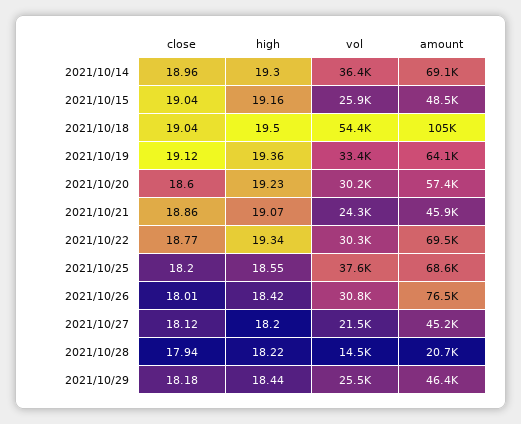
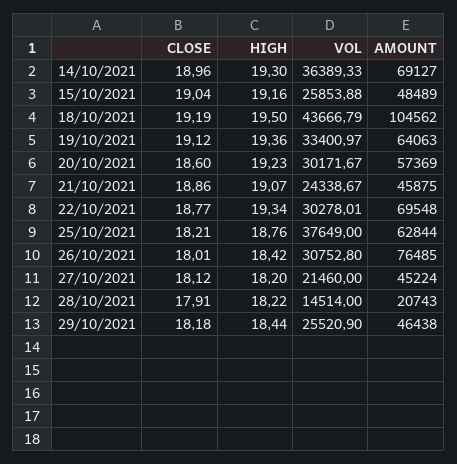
  {
    "close": {
      "2021/10/14": 18.96,
      "2021/10/15": 19.04,
-     "2021/10/18": 19.04,
+     "2021/10/18": 19.19,
      "2021/10/19": 19.12,
      "2021/10/20": 18.6,
      "2021/10/21": 18.86,
      "2021/10/22": 18.77,
-     "2021/10/25": 18.2,
+     "2021/10/25": 18.21,
      "2021/10/26": 18.01,
      "2021/10/27": 18.12,
-     "2021/10/28": 17.94,
+     "2021/10/28": 17.91,
      "2021/10/29": 18.18
    },
    "high": {
      "2021/10/14": 19.3,
      "2021/10/15": 19.16,
      "2021/10/18": 19.5,
      "2021/10/19": 19.36,
      "2021/10/20": 19.23,
      "2021/10/21": 19.07,
      "2021/10/22": 19.34,
-     "2021/10/25": 18.55,
+     "2021/10/25": 18.76,
      "2021/10/26": 18.42,
      "2021/10/27": 18.2,
      "2021/10/28": 18.22,
      "2021/10/29": 18.44
    },
    "vol": {
      "2021/10/14": 36389.33,
      "2021/10/15": 25853.88,
-     "2021/10/18": 54400,
+     "2021/10/18": 43666.79,
      "2021/10/19": 33400.97,
      "2021/10/20": 30171.67,
      "2021/10/21": 24338.67,
      "2021/10/22": 30278.01,
      "2021/10/25": 37649,
      "2021/10/26": 30752.8,
      "2021/10/27": 21460,
      "2021/10/28": 14514,
      "2021/10/29": 25520.9
    },
    "amount": {
      "2021/10/14": 69127,
      "2021/10/15": 48489,
      "2021/10/18": 104562,
      "2021/10/19": 64063,
      "2021/10/20": 57369,
      "2021/10/21": 45875,
      "2021/10/22": 69548,
-     "2021/10/25": 68600,
+     "2021/10/25": 62844,
      "2021/10/26": 76485,
      "2021/10/27": 45224,
      "2021/10/28": 20743,
      "2021/10/29": 46438
    }
  }

